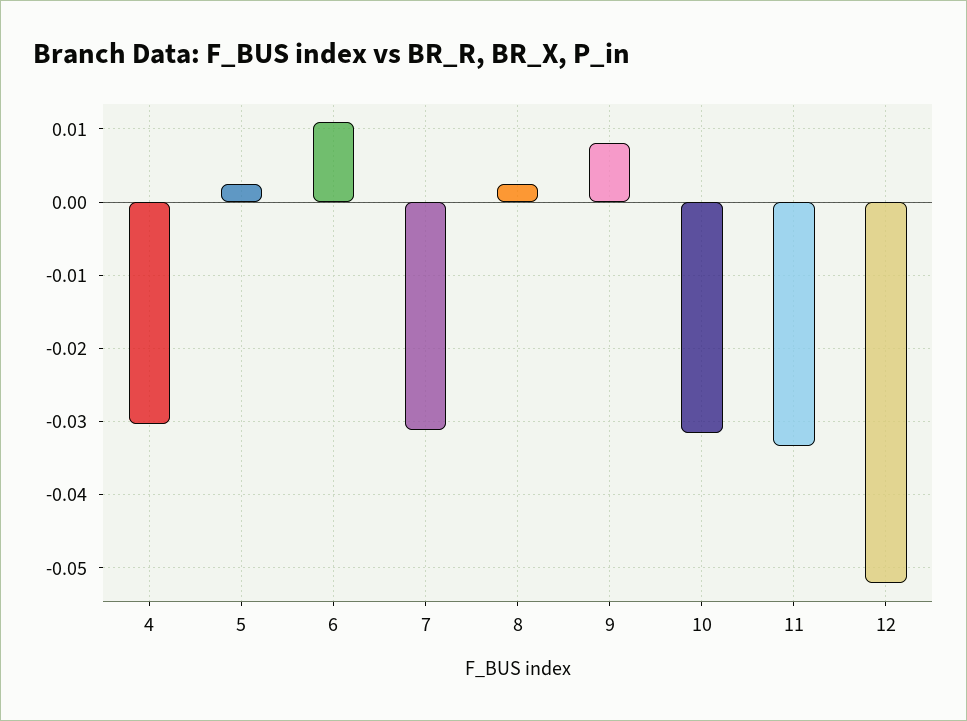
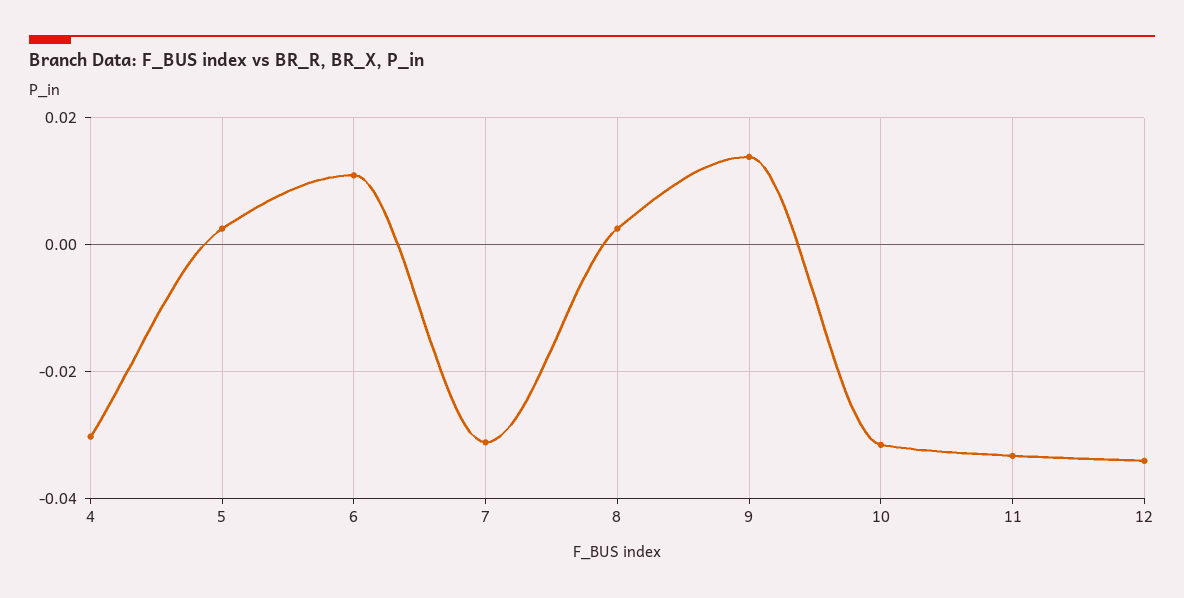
  {
    "4": -0.03,
    "5": 0.003,
    "6": 0.011,
    "7": -0.031,
    "8": 0.003,
-   "9": 0.008,
+   "9": 0.014,
    "10": -0.032,
    "11": -0.033,
-   "12": -0.052
+   "12": -0.034
  }

